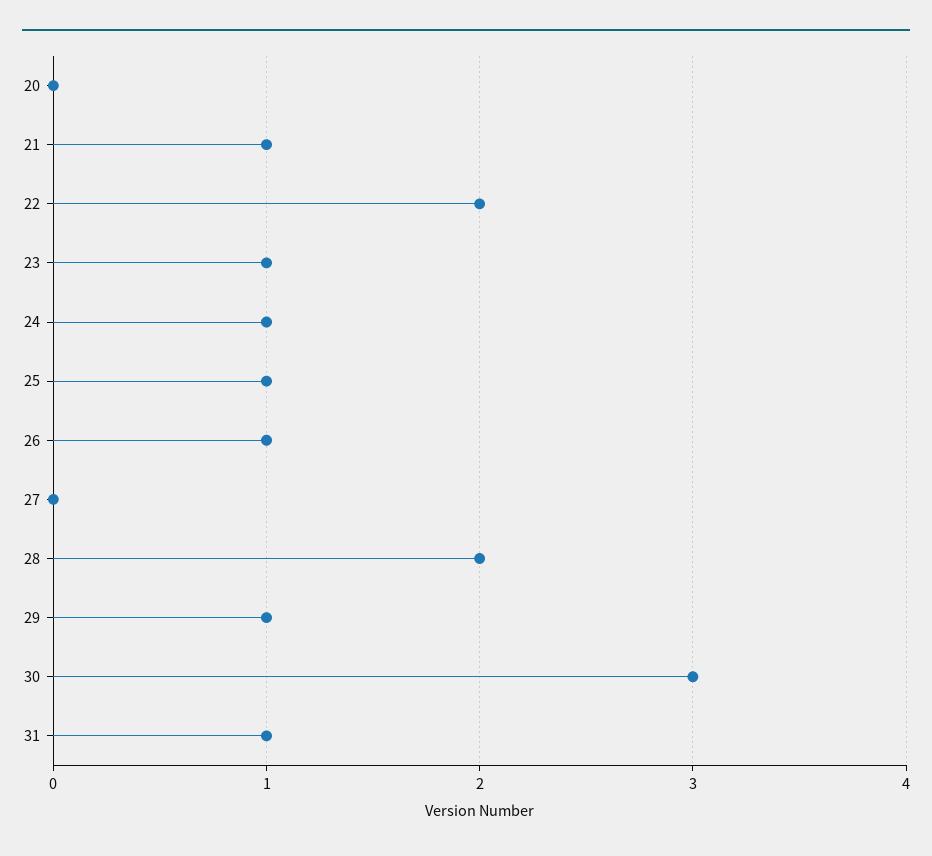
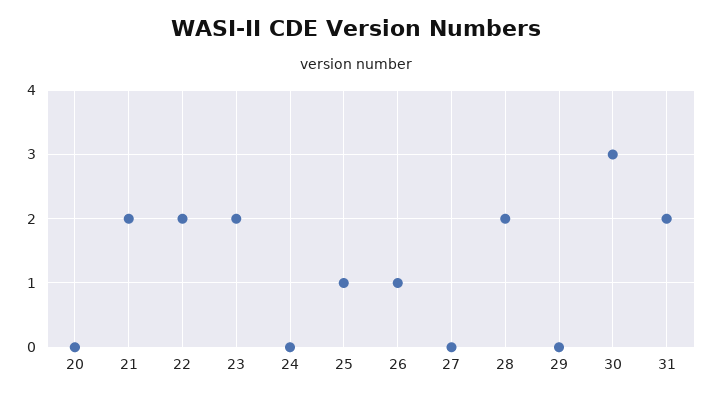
  {
    "20": 0,
-   "21": 1,
+   "21": 2,
    "22": 2,
-   "23": 1,
+   "23": 2,
-   "24": 1,
+   "24": 0,
    "25": 1,
    "26": 1,
    "27": 0,
    "28": 2,
-   "29": 1,
+   "29": 0,
    "30": 3,
-   "31": 1
+   "31": 2
  }

